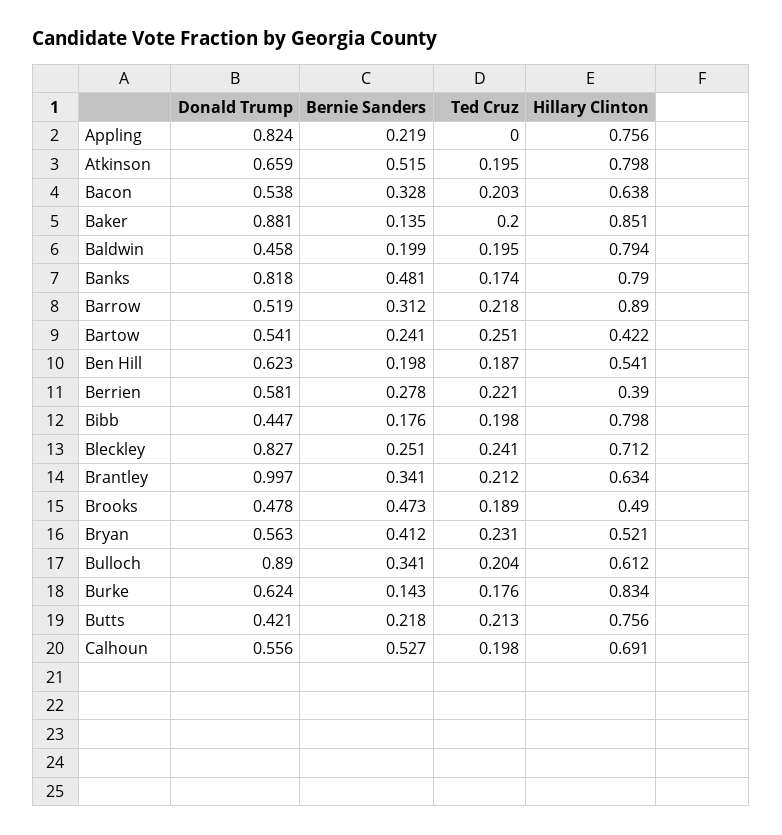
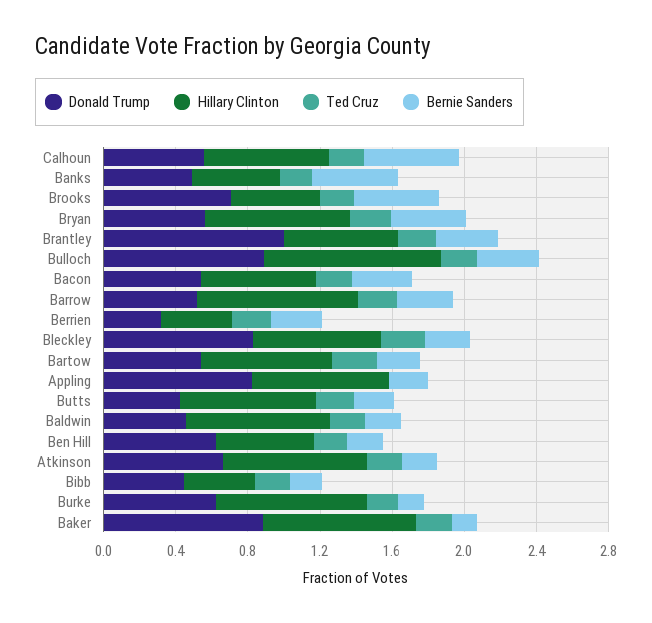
  {
    "Donald Trump": {
      "Appling": 0.824,
      "Atkinson": 0.659,
      "Bacon": 0.538,
      "Baker": 0.881,
      "Baldwin": 0.458,
-     "Banks": 0.818,
+     "Banks": 0.5,
      "Barrow": 0.519,
      "Bartow": 0.541,
      "Ben Hill": 0.623,
-     "Berrien": 0.581,
+     "Berrien": 0.3,
      "Bibb": 0.447,
      "Bleckley": 0.827,
      "Brantley": 0.997,
-     "Brooks": 0.478,
+     "Brooks": 0.7,
      "Bryan": 0.563,
      "Bulloch": 0.89,
      "Burke": 0.624,
      "Butts": 0.421,
      "Calhoun": 0.556
    },
    "Bernie Sanders": {
      "Appling": 0.219,
-     "Atkinson": 0.515,
+     "Atkinson": 0.2,
      "Bacon": 0.328,
      "Baker": 0.135,
      "Baldwin": 0.199,
      "Banks": 0.481,
      "Barrow": 0.312,
      "Bartow": 0.241,
      "Ben Hill": 0.198,
      "Berrien": 0.278,
      "Bibb": 0.176,
      "Bleckley": 0.251,
      "Brantley": 0.341,
      "Brooks": 0.473,
      "Bryan": 0.412,
      "Bulloch": 0.341,
      "Burke": 0.143,
      "Butts": 0.218,
      "Calhoun": 0.527
    },
    "Ted Cruz": {
      "Appling": 0,
      "Atkinson": 0.195,
      "Bacon": 0.203,
      "Baker": 0.2,
      "Baldwin": 0.195,
      "Banks": 0.174,
      "Barrow": 0.218,
      "Bartow": 0.251,
      "Ben Hill": 0.187,
      "Berrien": 0.221,
      "Bibb": 0.198,
      "Bleckley": 0.241,
      "Brantley": 0.212,
      "Brooks": 0.189,
      "Bryan": 0.231,
      "Bulloch": 0.204,
      "Burke": 0.176,
      "Butts": 0.213,
      "Calhoun": 0.198
    },
    "Hillary Clinton": {
      "Appling": 0.756,
      "Atkinson": 0.798,
      "Bacon": 0.638,
      "Baker": 0.851,
      "Baldwin": 0.794,
-     "Banks": 0.79,
+     "Banks": 0.5,
      "Barrow": 0.89,
-     "Bartow": 0.422,
+     "Bartow": 0.7,
      "Ben Hill": 0.541,
      "Berrien": 0.39,
-     "Bibb": 0.798,
+     "Bibb": 0.4,
      "Bleckley": 0.712,
      "Brantley": 0.634,
      "Brooks": 0.49,
-     "Bryan": 0.521,
+     "Bryan": 0.8,
-     "Bulloch": 0.612,
+     "Bulloch": 1,
      "Burke": 0.834,
      "Butts": 0.756,
      "Calhoun": 0.691
    }
  }

